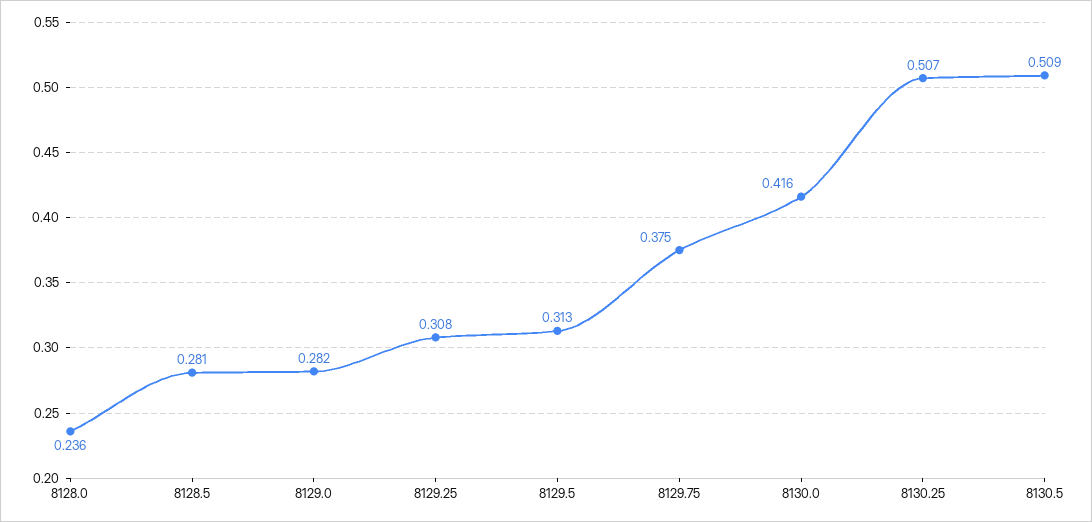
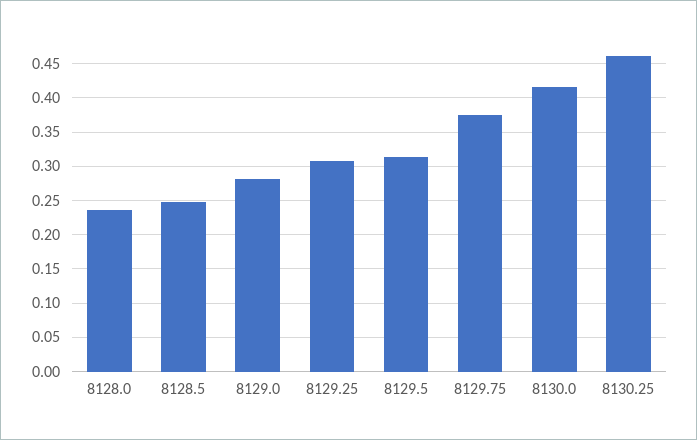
  {
    "8128.0": 0.236,
-   "8128.5": 0.281,
+   "8128.5": 0.25,
    "8129.0": 0.282,
    "8129.25": 0.308,
    "8129.5": 0.313,
    "8129.75": 0.375,
    "8130.0": 0.416,
-   "8130.25": 0.507,
+   "8130.25": 0.46
-   "8130.5": 0.509
  }

